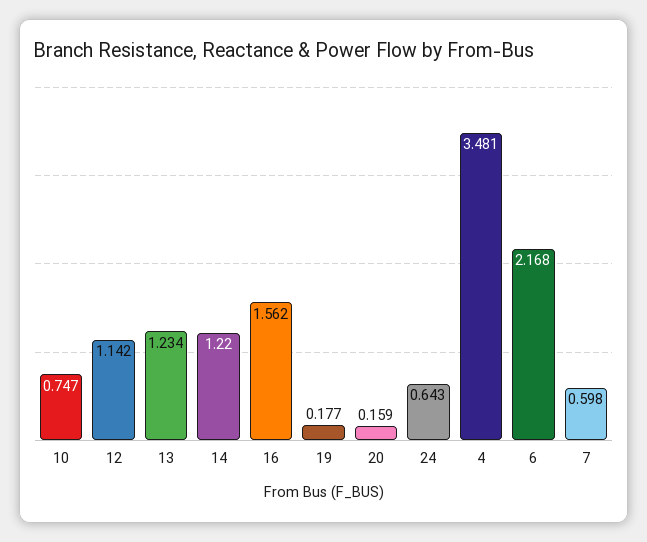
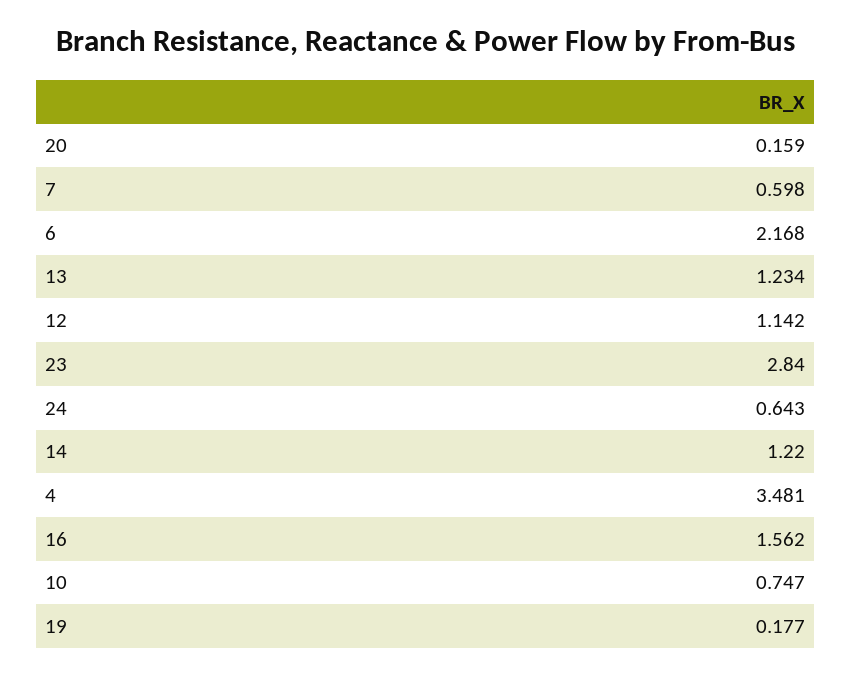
  {
    "10": 0.747,
    "12": 1.142,
    "13": 1.234,
    "14": 1.22,
    "16": 1.562,
    "19": 0.177,
    "20": 0.159,
    "24": 0.643,
    "4": 3.481,
    "6": 2.168,
-   "7": 0.598
+   "7": 0.598,
+   "23": 2.84
  }

